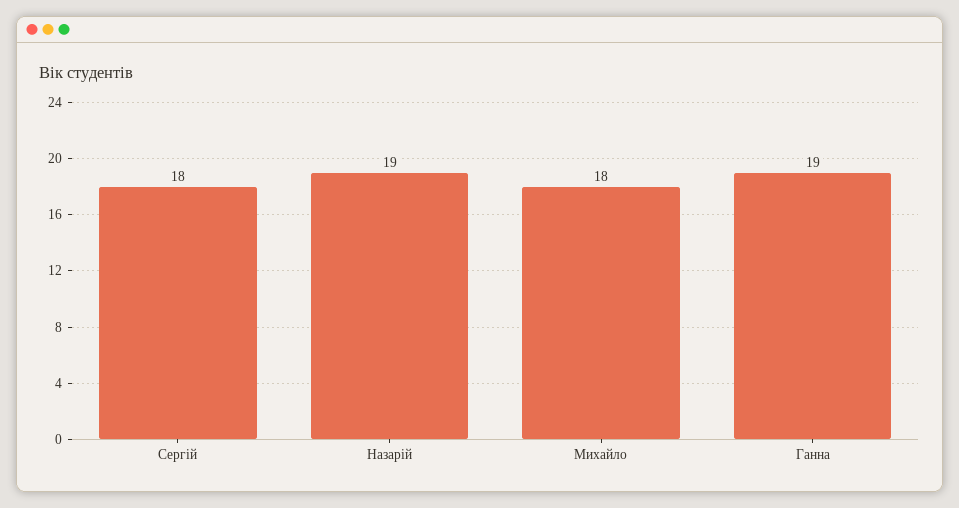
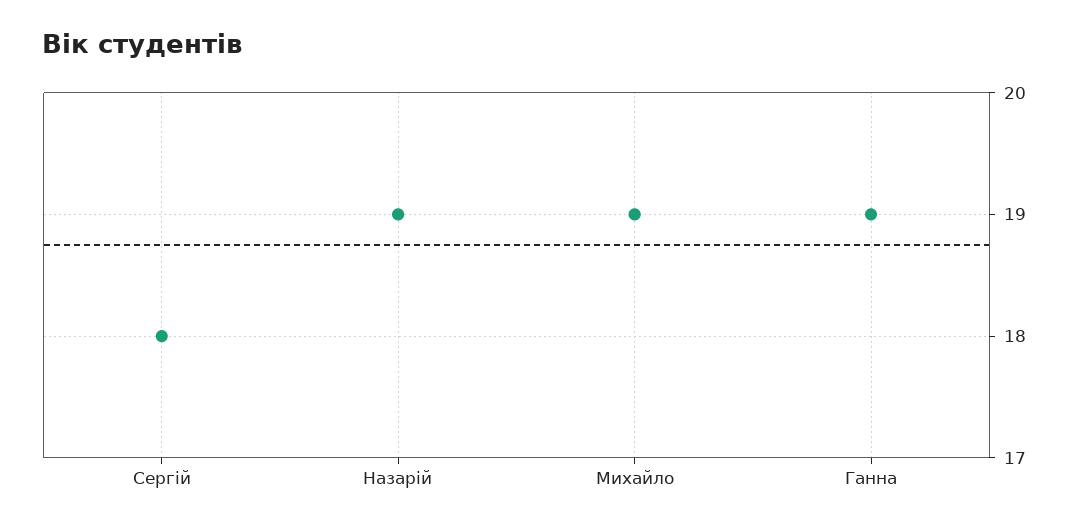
  {
    "Сергій": 18,
    "Назарій": 19,
-   "Михайло": 18,
+   "Михайло": 19,
    "Ганна": 19
  }

